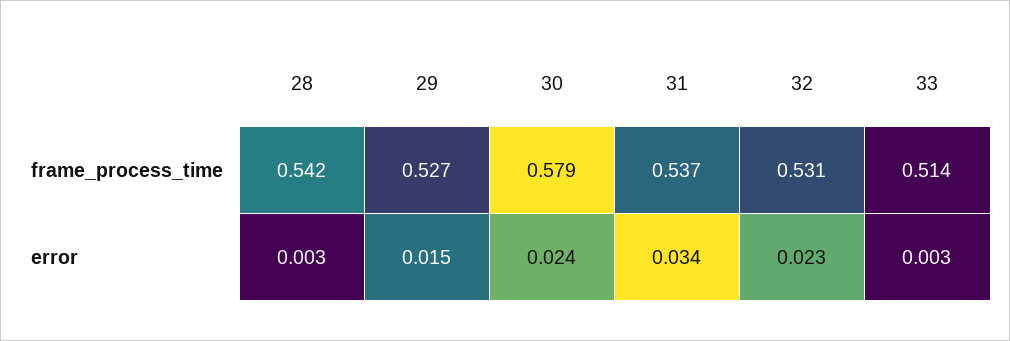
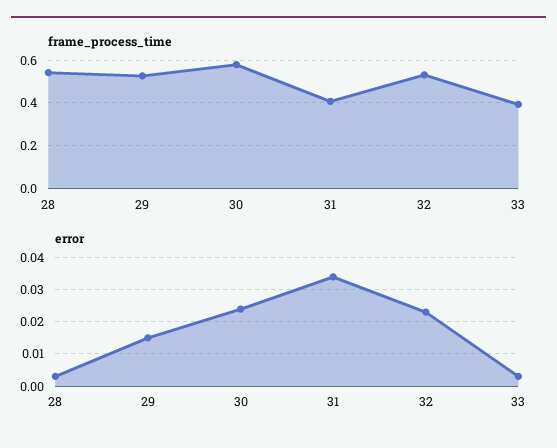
  {
    "frame_process_time": {
      "28": 0.542,
      "29": 0.527,
      "30": 0.579,
-     "31": 0.537,
+     "31": 0.4,
      "32": 0.531,
-     "33": 0.514
+     "33": 0.4
    },
    "error": {
      "28": 0.003,
      "29": 0.015,
      "30": 0.024,
      "31": 0.034,
      "32": 0.023,
      "33": 0.003
    }
  }

